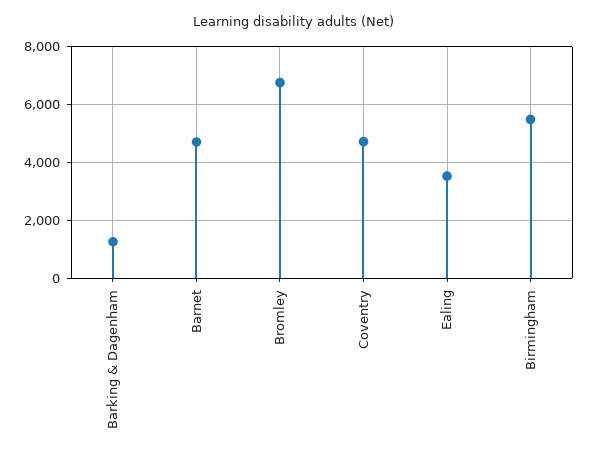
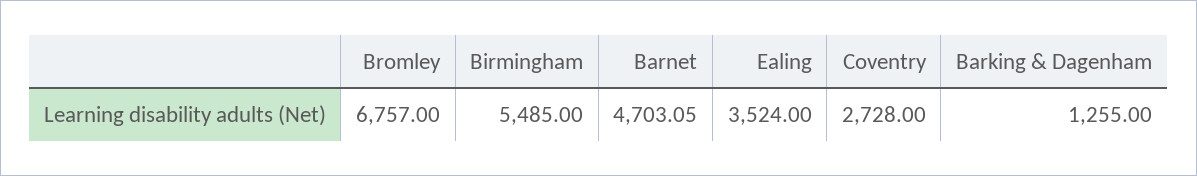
  {
    "Barking & Dagenham": 1255,
    "Barnet": 4703.05,
    "Bromley": 6757,
-   "Coventry": 4750,
+   "Coventry": 2728,
    "Ealing": 3524,
    "Birmingham": 5485
  }

